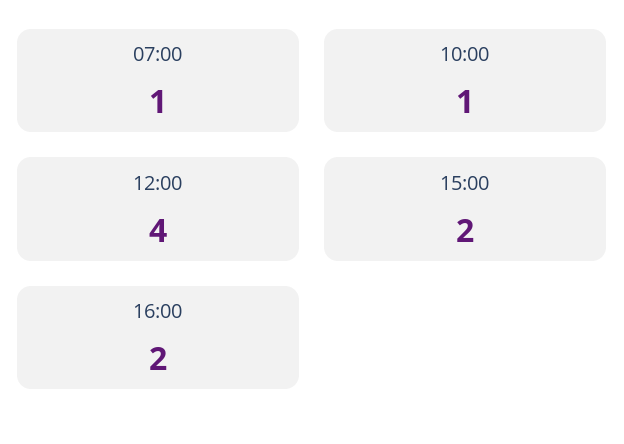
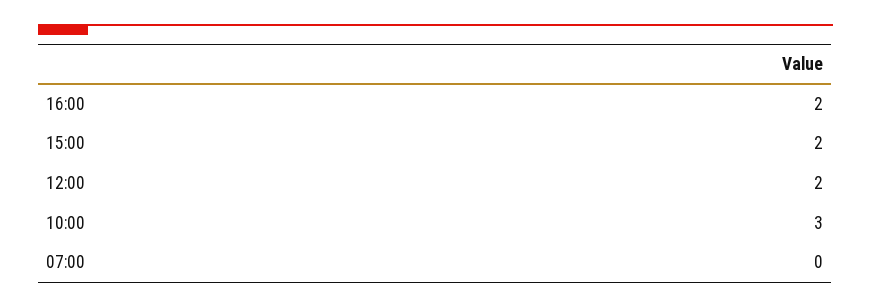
  {
-   "07:00": 1,
+   "07:00": 0,
-   "10:00": 1,
+   "10:00": 3,
-   "12:00": 4,
+   "12:00": 2,
    "15:00": 2,
    "16:00": 2
  }

